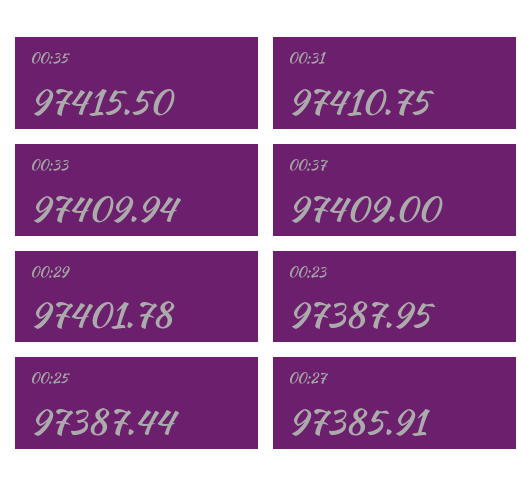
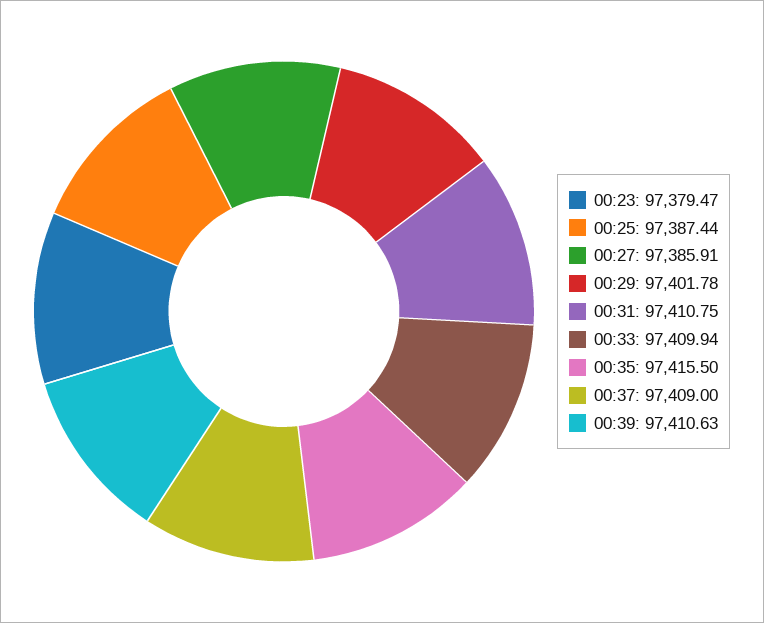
  {
    "00:35": 97415.5,
    "00:31": 97410.75,
    "00:33": 97409.94,
    "00:37": 97409,
    "00:29": 97401.78,
-   "00:23": 97387.95,
+   "00:23": 97379.47,
    "00:25": 97387.44,
-   "00:27": 97385.91
+   "00:27": 97385.91,
+   "00:39": 97410.63
  }

